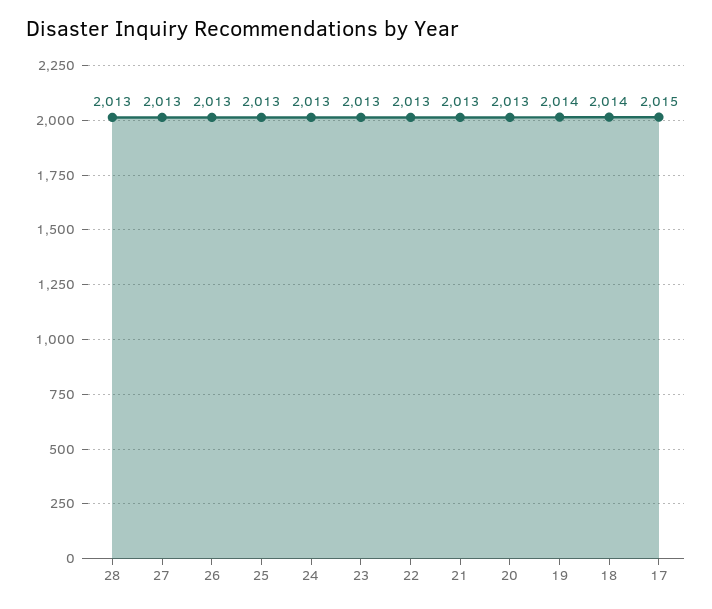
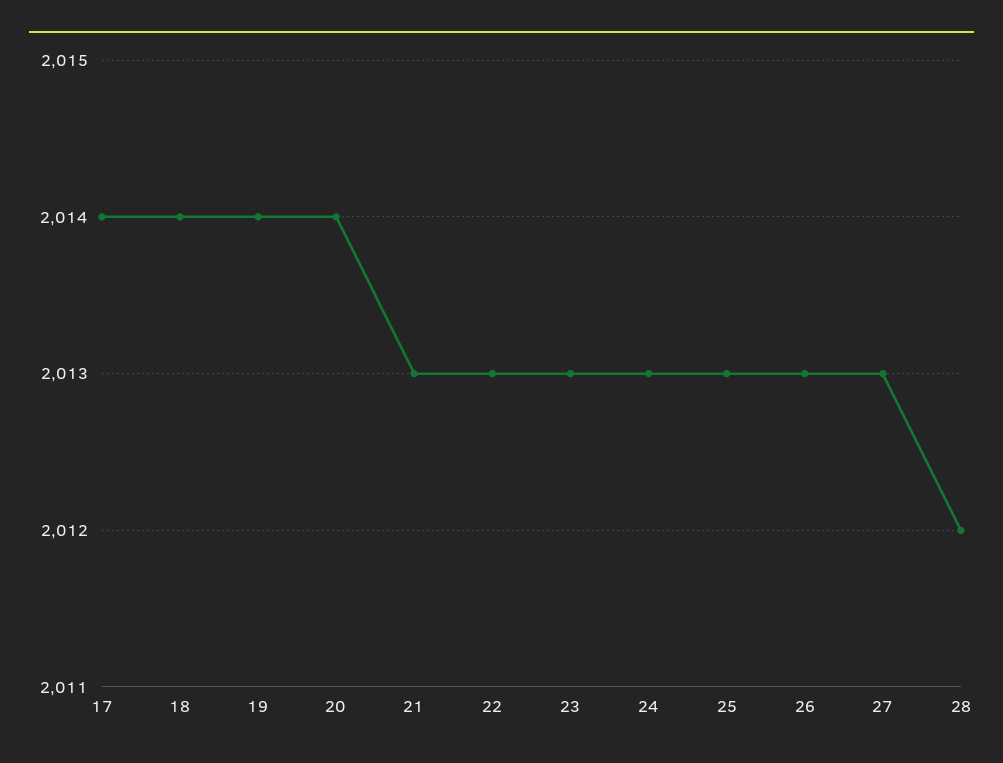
  {
-   "28": 2013,
+   "28": 2012,
    "27": 2013,
    "26": 2013,
    "25": 2013,
    "24": 2013,
    "23": 2013,
    "22": 2013,
    "21": 2013,
-   "20": 2013,
+   "20": 2014,
    "19": 2014,
    "18": 2014,
-   "17": 2015
+   "17": 2014
  }

